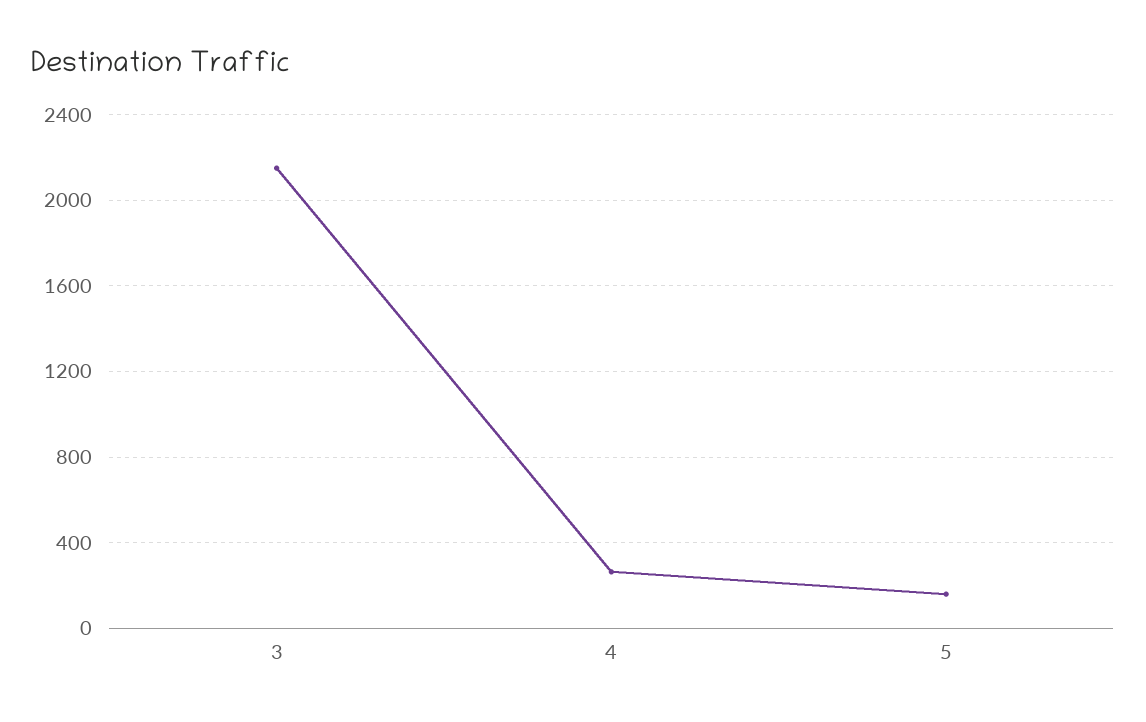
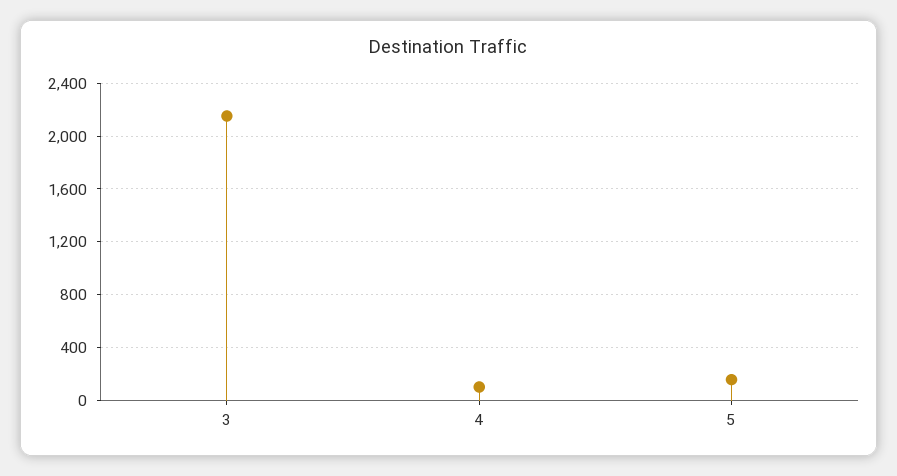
  {
    "3": 2150,
-   "4": 250,
+   "4": 100,
    "5": 150
  }

